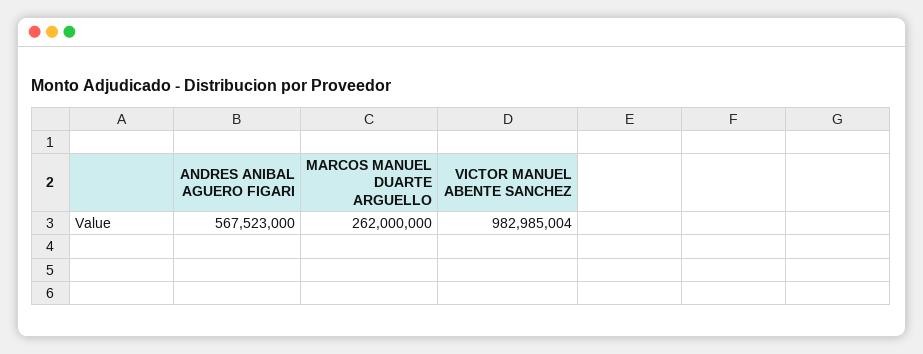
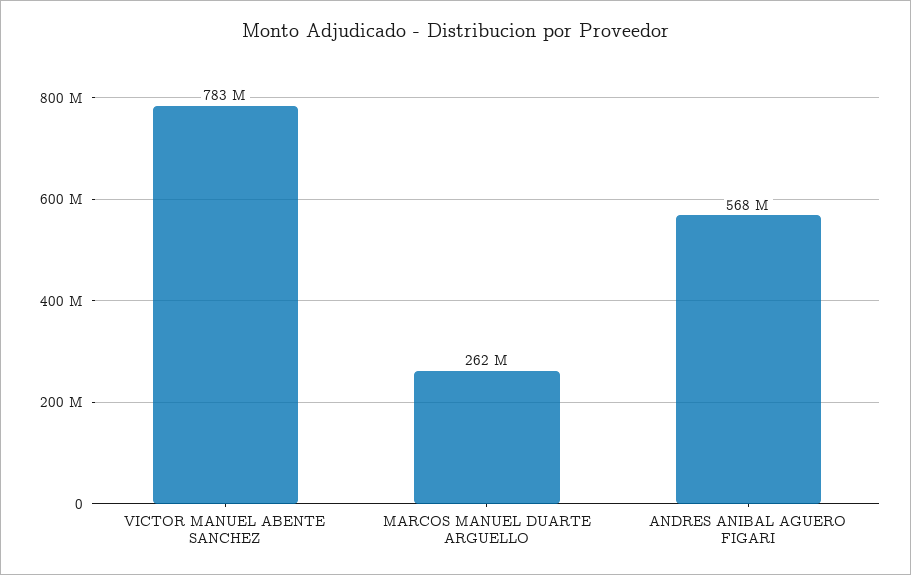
  {
    "ANDRES ANIBAL AGUERO FIGARI": 567523000,
    "MARCOS MANUEL DUARTE ARGUELLO": 262000000,
-   "VICTOR MANUEL ABENTE SANCHEZ": 982985004
+   "VICTOR MANUEL ABENTE SANCHEZ": 783000000
  }

